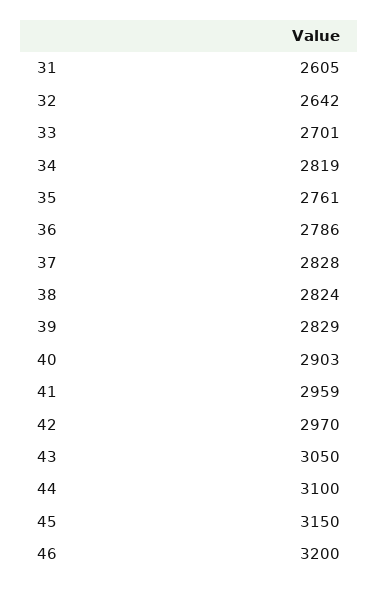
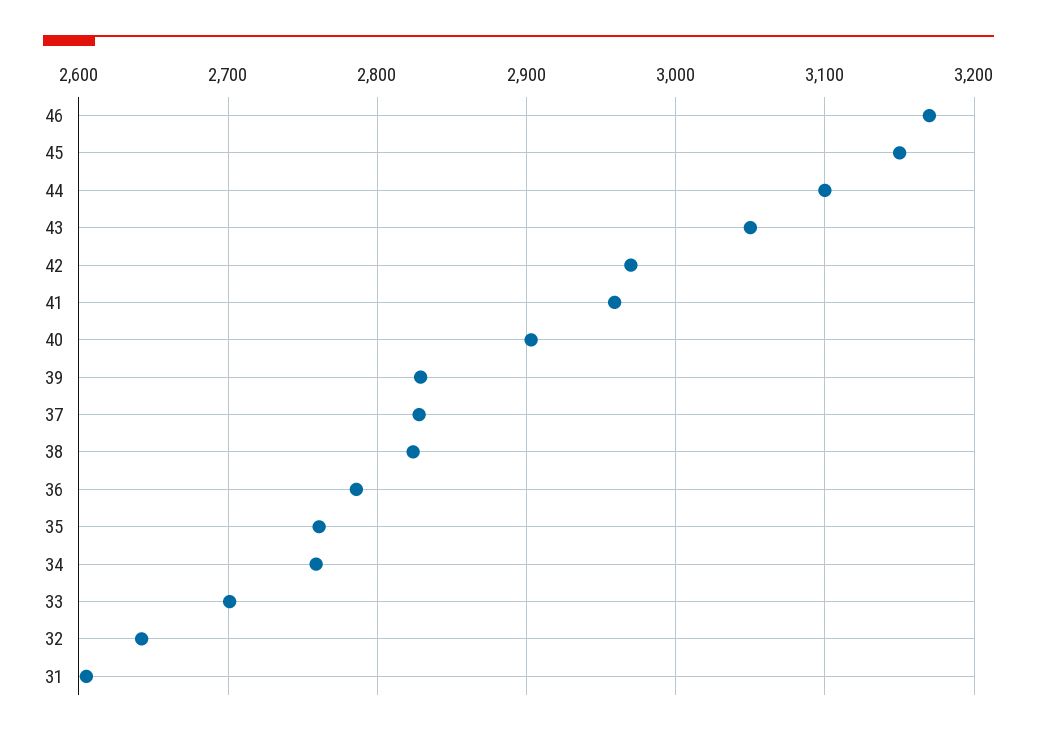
  {
    "31": 2605,
    "32": 2642,
    "33": 2701,
-   "34": 2819,
+   "34": 2760,
    "35": 2761,
    "36": 2786,
    "37": 2828,
    "38": 2824,
    "39": 2829,
    "40": 2903,
    "41": 2959,
    "42": 2970,
    "43": 3050,
    "44": 3100,
    "45": 3150,
-   "46": 3200
+   "46": 3170
  }

